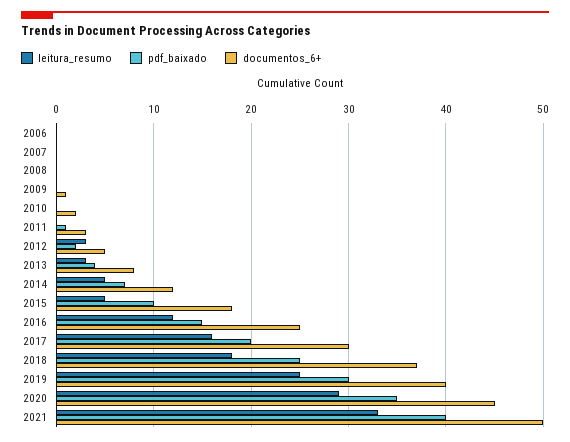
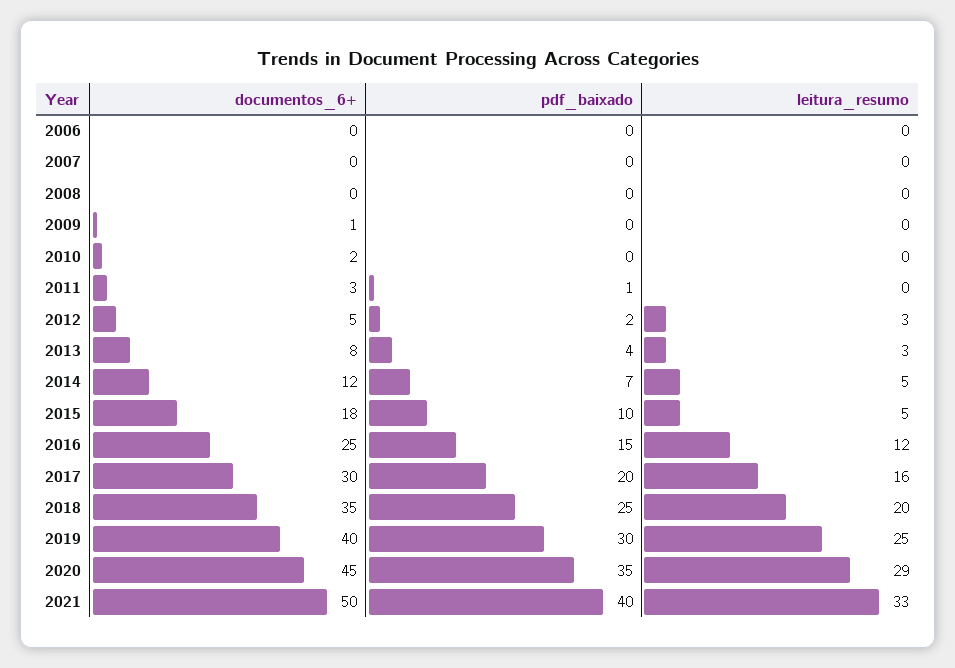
  {
    "leitura_resumo": {
      "2006": 0,
      "2007": 0,
      "2008": 0,
      "2009": 0,
      "2010": 0,
      "2011": 0,
      "2012": 3,
      "2013": 3,
      "2014": 5,
      "2015": 5,
      "2016": 12,
      "2017": 16,
-     "2018": 18,
+     "2018": 20,
      "2019": 25,
      "2020": 29,
      "2021": 33
    },
    "pdf_baixado": {
      "2006": 0,
      "2007": 0,
      "2008": 0,
      "2009": 0,
      "2010": 0,
      "2011": 1,
      "2012": 2,
      "2013": 4,
      "2014": 7,
      "2015": 10,
      "2016": 15,
      "2017": 20,
      "2018": 25,
      "2019": 30,
      "2020": 35,
      "2021": 40
    },
    "documentos_6+": {
      "2006": 0,
      "2007": 0,
      "2008": 0,
      "2009": 1,
      "2010": 2,
      "2011": 3,
      "2012": 5,
      "2013": 8,
      "2014": 12,
      "2015": 18,
      "2016": 25,
      "2017": 30,
-     "2018": 37,
+     "2018": 35,
      "2019": 40,
      "2020": 45,
      "2021": 50
    }
  }

